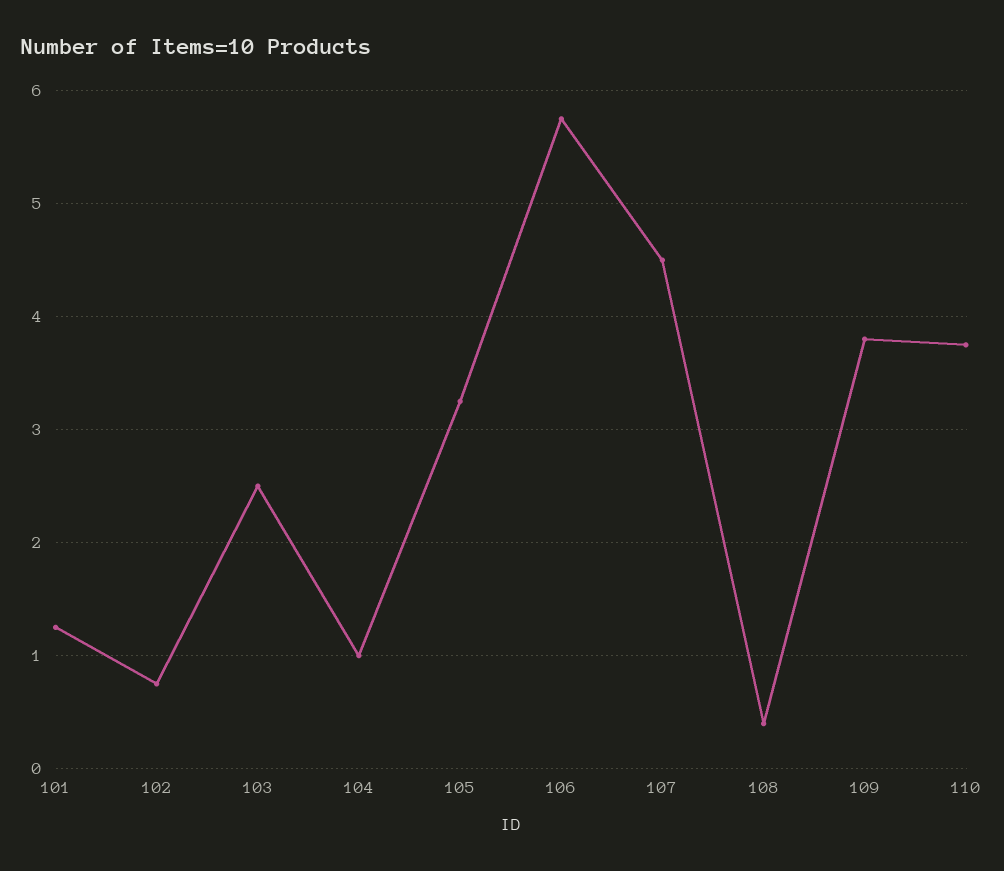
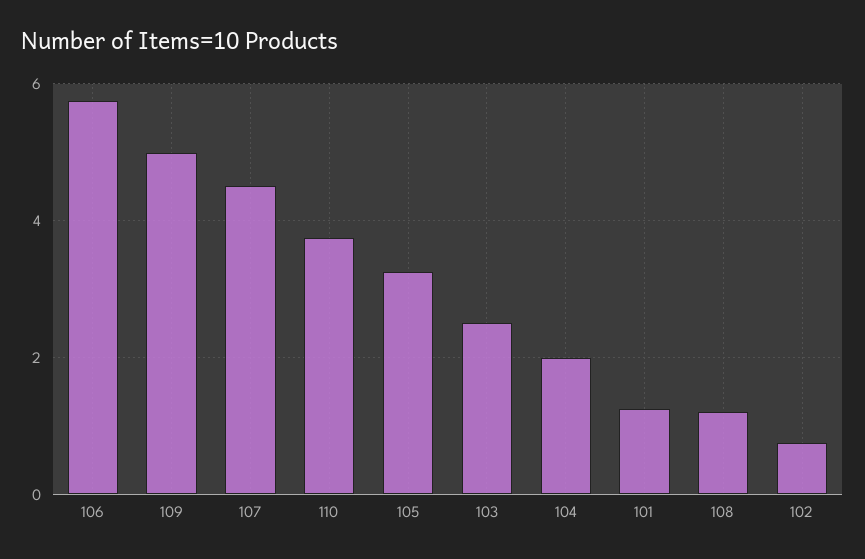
  {
    "101": 1.3,
    "102": 0.8,
    "103": 2.5,
-   "104": 1,
+   "104": 2,
    "105": 3.3,
    "106": 5.8,
    "107": 4.5,
-   "108": 0.4,
+   "108": 1.2,
-   "109": 3.8,
+   "109": 5,
    "110": 3.8
  }

